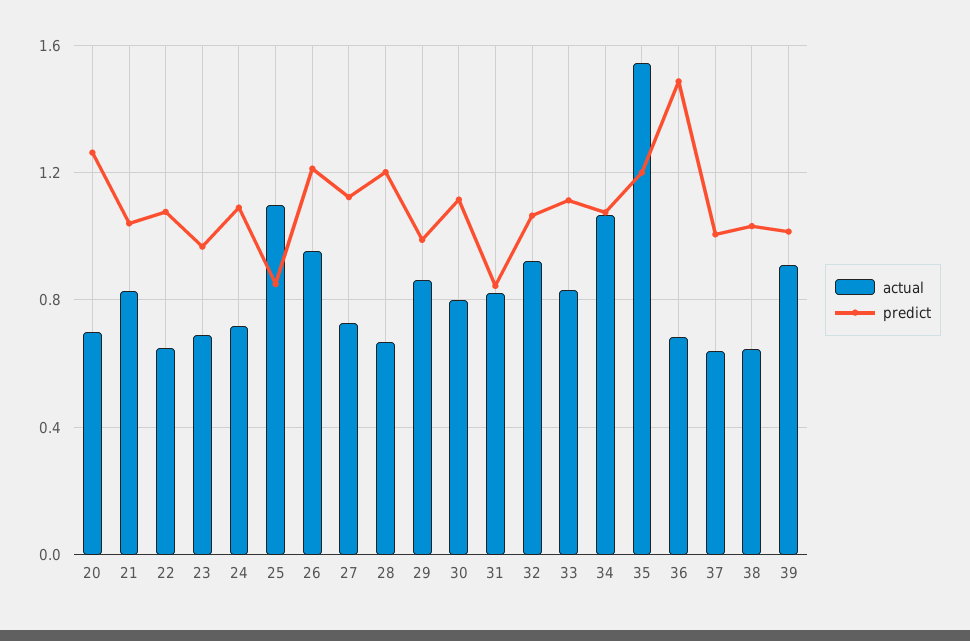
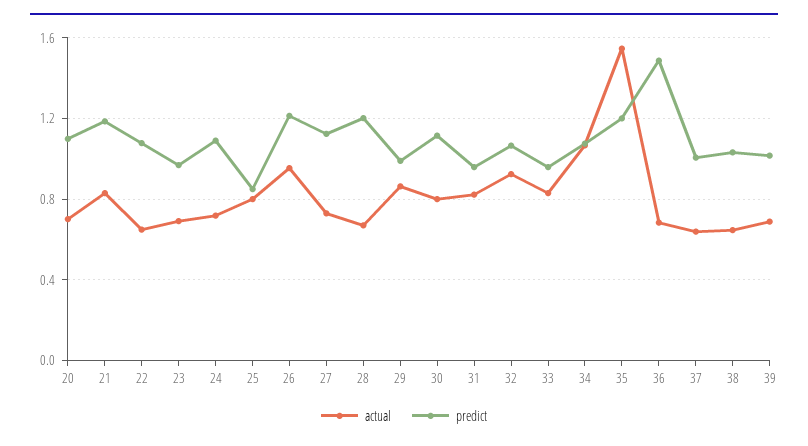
  {
    "actual": {
      "20": 0.7,
      "21": 0.85,
      "22": 0.65,
      "23": 0.7,
      "24": 0.7,
-     "25": 1.1,
+     "25": 0.8,
      "26": 0.95,
      "27": 0.75,
      "28": 0.65,
      "29": 0.85,
      "30": 0.8,
      "31": 0.8,
      "32": 0.9,
      "33": 0.85,
      "34": 1.05,
      "35": 1.55,
      "36": 0.7,
      "37": 0.65,
      "38": 0.65,
-     "39": 0.9
+     "39": 0.7
    },
    "predict": {
-     "20": 1.25,
+     "20": 1.1,
-     "21": 1.05,
+     "21": 1.2,
      "22": 1.1,
      "23": 0.95,
      "24": 1.1,
      "25": 0.85,
      "26": 1.2,
      "27": 1.1,
      "28": 1.2,
      "29": 1,
      "30": 1.1,
-     "31": 0.85,
+     "31": 0.95,
      "32": 1.05,
-     "33": 1.1,
+     "33": 0.95,
      "34": 1.1,
      "35": 1.2,
      "36": 1.5,
      "37": 1,
      "38": 1.05,
      "39": 1
    }
  }

